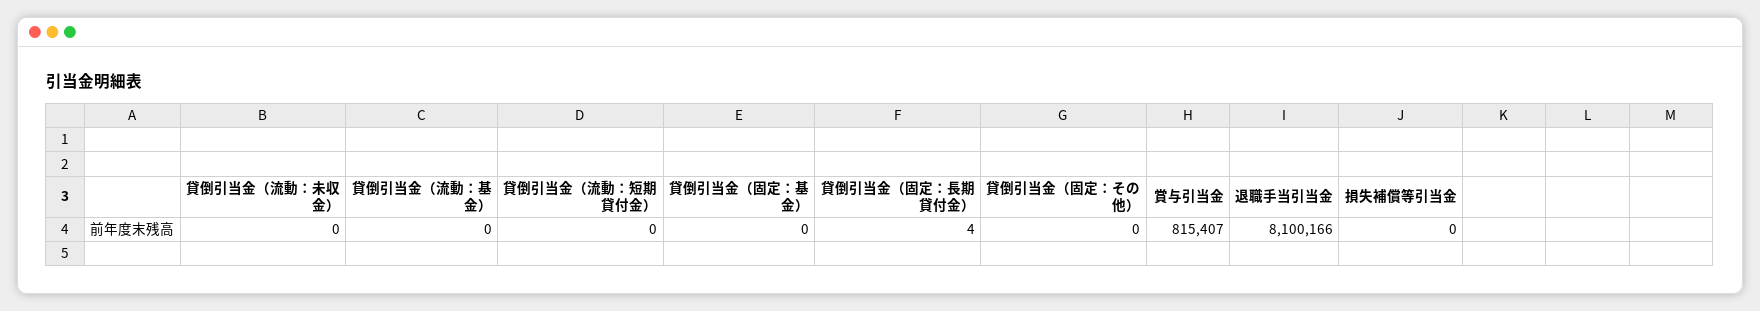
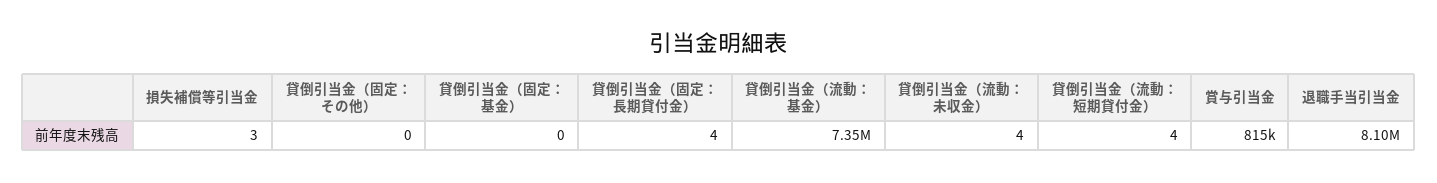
  {
-   "貸倒引当金（流動：未収金）": 0,
+   "貸倒引当金（流動：未収金）": 4,
-   "貸倒引当金（流動：基金）": 0,
+   "貸倒引当金（流動：基金）": 7350000,
-   "貸倒引当金（流動：短期貸付金）": 0,
+   "貸倒引当金（流動：短期貸付金）": 4,
    "貸倒引当金（固定：基金）": 0,
    "貸倒引当金（固定：長期貸付金）": 4,
    "貸倒引当金（固定：その他）": 0,
    "賞与引当金": 815407,
    "退職手当引当金": 8100166,
-   "損失補償等引当金": 0
+   "損失補償等引当金": 3
  }

